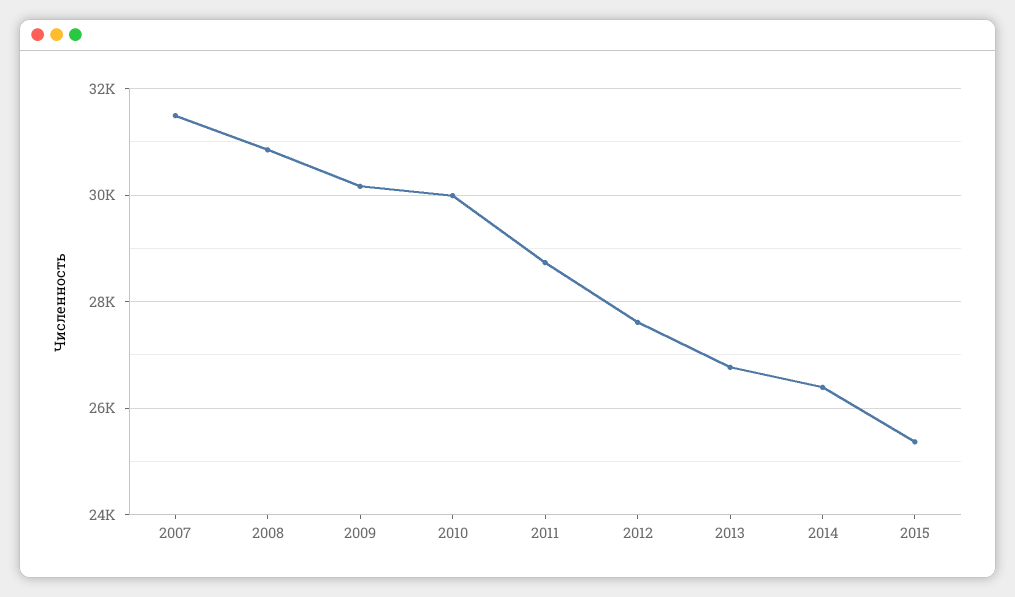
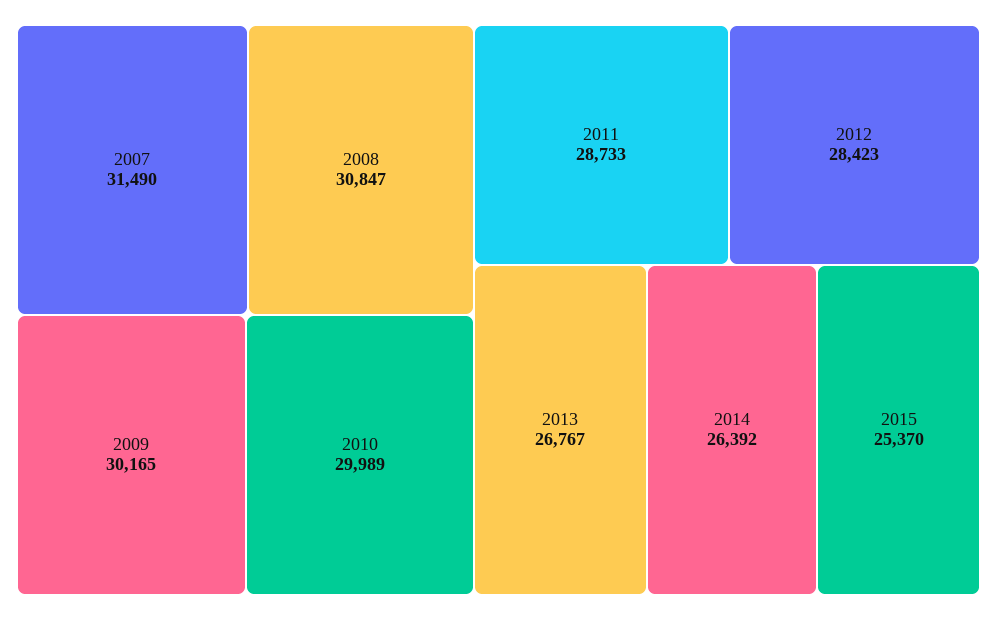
  {
    "2007": 31490,
    "2008": 30847,
    "2009": 30165,
    "2010": 29989,
    "2011": 28733,
-   "2012": 27600,
+   "2012": 28423,
    "2013": 26767,
    "2014": 26392,
    "2015": 25370
  }

